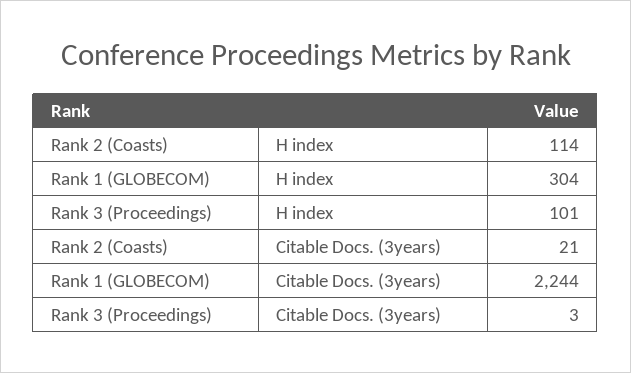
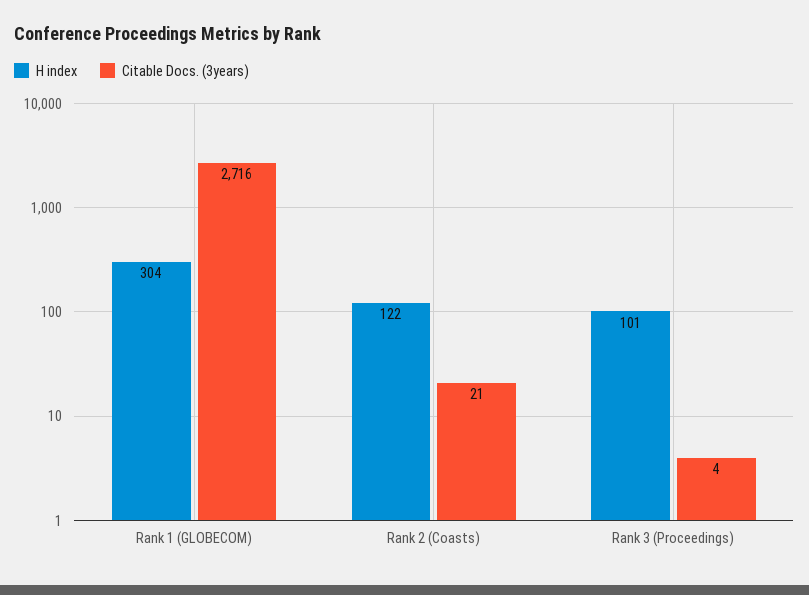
  {
    "H index": {
-     "Rank 2 (Coasts)": 114,
+     "Rank 2 (Coasts)": 122,
      "Rank 1 (GLOBECOM)": 304,
      "Rank 3 (Proceedings)": 101
    },
    "Citable Docs. (3years)": {
      "Rank 2 (Coasts)": 21,
-     "Rank 1 (GLOBECOM)": 2244,
+     "Rank 1 (GLOBECOM)": 2716,
-     "Rank 3 (Proceedings)": 3
+     "Rank 3 (Proceedings)": 4
    }
  }

